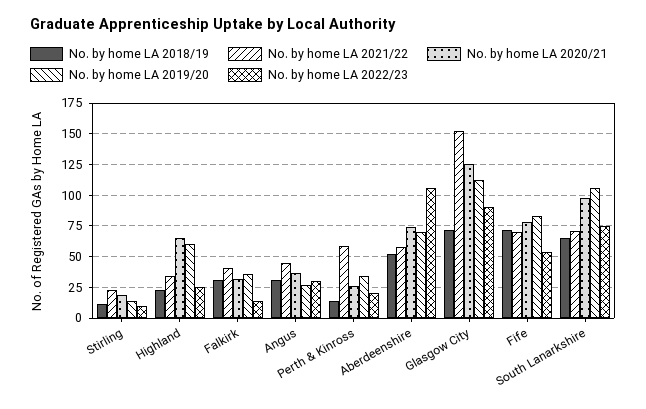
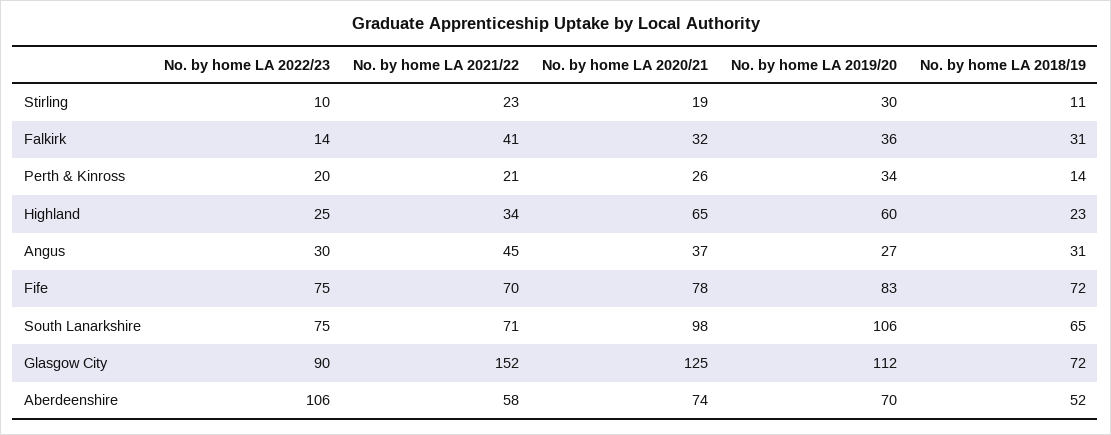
  {
    "No. by home LA 2018/19": {
      "Stirling": 11,
      "Highland": 23,
      "Falkirk": 31,
      "Angus": 31,
      "Perth & Kinross": 14,
      "Aberdeenshire": 52,
      "Glasgow City": 72,
      "Fife": 72,
      "South Lanarkshire": 65
    },
    "No. by home LA 2021/22": {
      "Stirling": 23,
      "Highland": 34,
      "Falkirk": 41,
      "Angus": 45,
-     "Perth & Kinross": 60,
+     "Perth & Kinross": 21,
      "Aberdeenshire": 58,
      "Glasgow City": 152,
      "Fife": 70,
      "South Lanarkshire": 71
    },
    "No. by home LA 2020/21": {
      "Stirling": 19,
      "Highland": 65,
      "Falkirk": 32,
      "Angus": 37,
      "Perth & Kinross": 26,
      "Aberdeenshire": 74,
      "Glasgow City": 125,
      "Fife": 78,
      "South Lanarkshire": 98
    },
    "No. by home LA 2019/20": {
-     "Stirling": 15,
+     "Stirling": 30,
      "Highland": 60,
      "Falkirk": 36,
      "Angus": 27,
      "Perth & Kinross": 34,
      "Aberdeenshire": 70,
      "Glasgow City": 112,
      "Fife": 83,
      "South Lanarkshire": 106
    },
    "No. by home LA 2022/23": {
      "Stirling": 10,
      "Highland": 25,
      "Falkirk": 14,
      "Angus": 30,
      "Perth & Kinross": 20,
      "Aberdeenshire": 106,
      "Glasgow City": 90,
-     "Fife": 55,
+     "Fife": 75,
      "South Lanarkshire": 75
    }
  }

